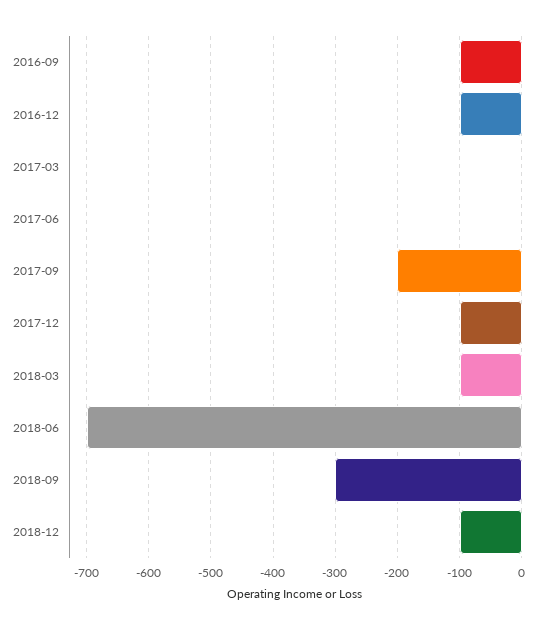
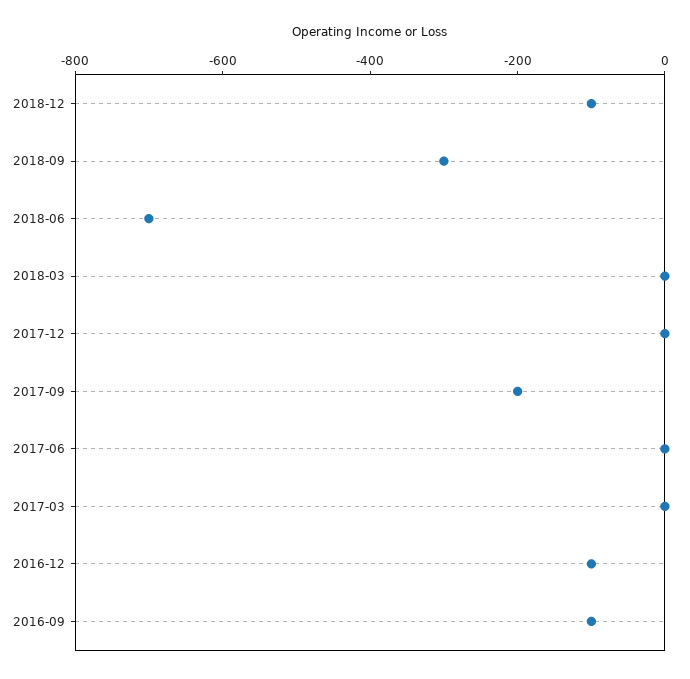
  {
    "2016-09": -100,
    "2016-12": -100,
    "2017-03": 0,
    "2017-06": 0,
    "2017-09": -200,
-   "2017-12": -100,
+   "2017-12": 0,
-   "2018-03": -100,
+   "2018-03": 0,
    "2018-06": -700,
    "2018-09": -300,
    "2018-12": -100
  }

